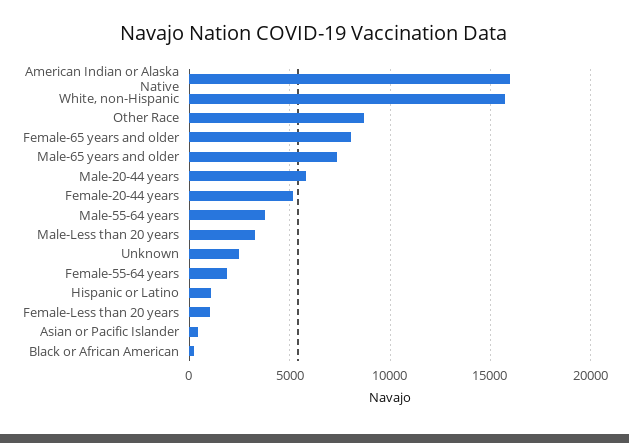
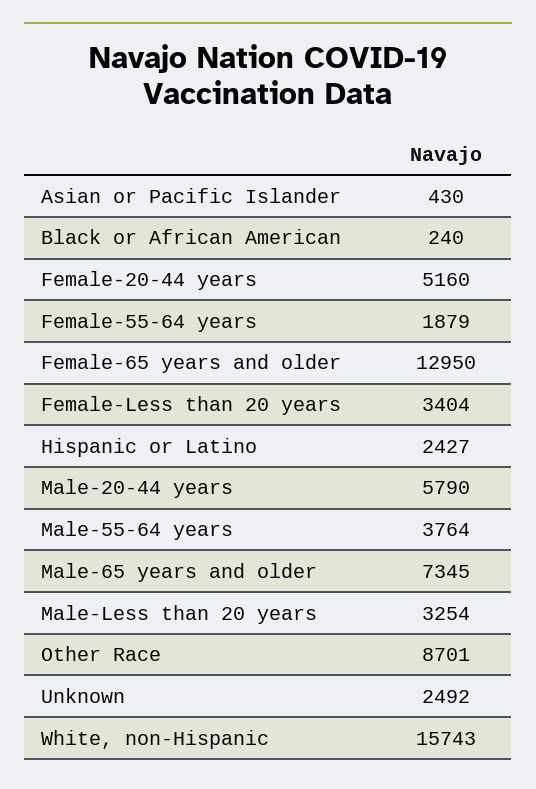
  {
-   "American Indian or Alaska Native": 16000,
    "White, non-Hispanic": 15743,
    "Other Race": 8701,
-   "Female-65 years and older": 8000,
+   "Female-65 years and older": 12950,
    "Male-65 years and older": 7345,
    "Male-20-44 years": 5790,
    "Female-20-44 years": 5160,
    "Male-55-64 years": 3764,
    "Male-Less than 20 years": 3254,
    "Unknown": 2492,
    "Female-55-64 years": 1879,
-   "Hispanic or Latino": 1000,
+   "Hispanic or Latino": 2427,
-   "Female-Less than 20 years": 1000,
+   "Female-Less than 20 years": 3404,
    "Asian or Pacific Islander": 430,
    "Black or African American": 240
  }

